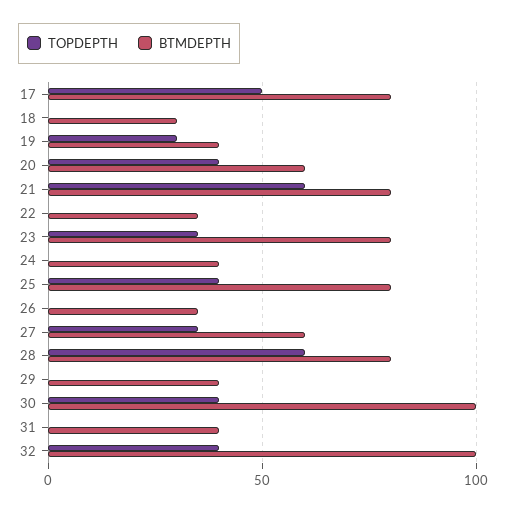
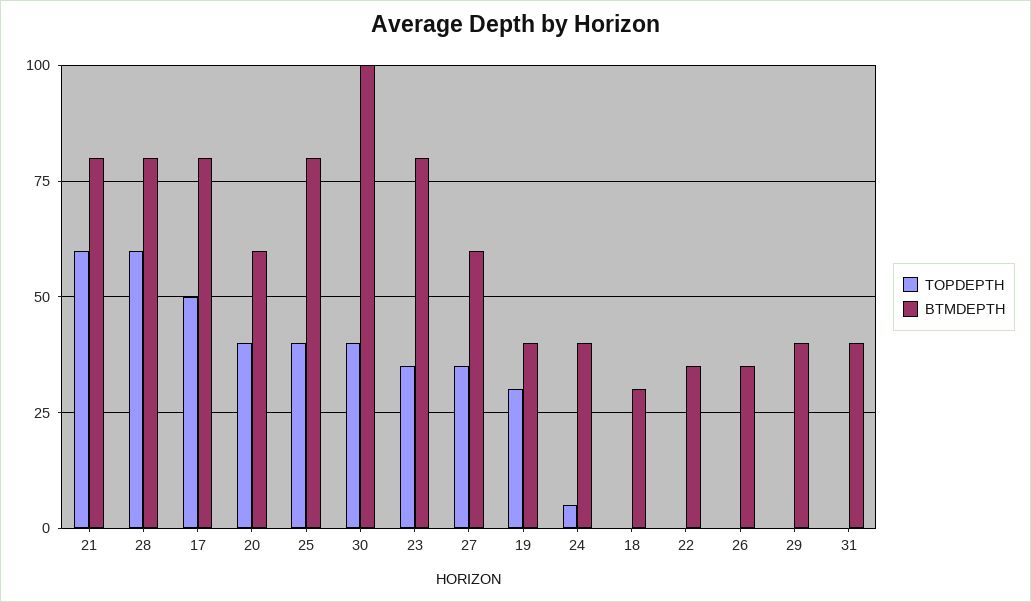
  {
    "TOPDEPTH": {
      "17": 50,
      "18": 0,
      "19": 30,
      "20": 40,
      "21": 60,
      "22": 0,
      "23": 35,
-     "24": 0,
+     "24": 5,
      "25": 40,
      "26": 0,
      "27": 35,
      "28": 60,
      "29": 0,
      "30": 40,
-     "31": 0,
+     "31": 0
-     "32": 40
    },
    "BTMDEPTH": {
      "17": 80,
      "18": 30,
      "19": 40,
      "20": 60,
      "21": 80,
      "22": 35,
      "23": 80,
      "24": 40,
      "25": 80,
      "26": 35,
      "27": 60,
      "28": 80,
      "29": 40,
      "30": 100,
-     "31": 40,
+     "31": 40
-     "32": 100
    }
  }

